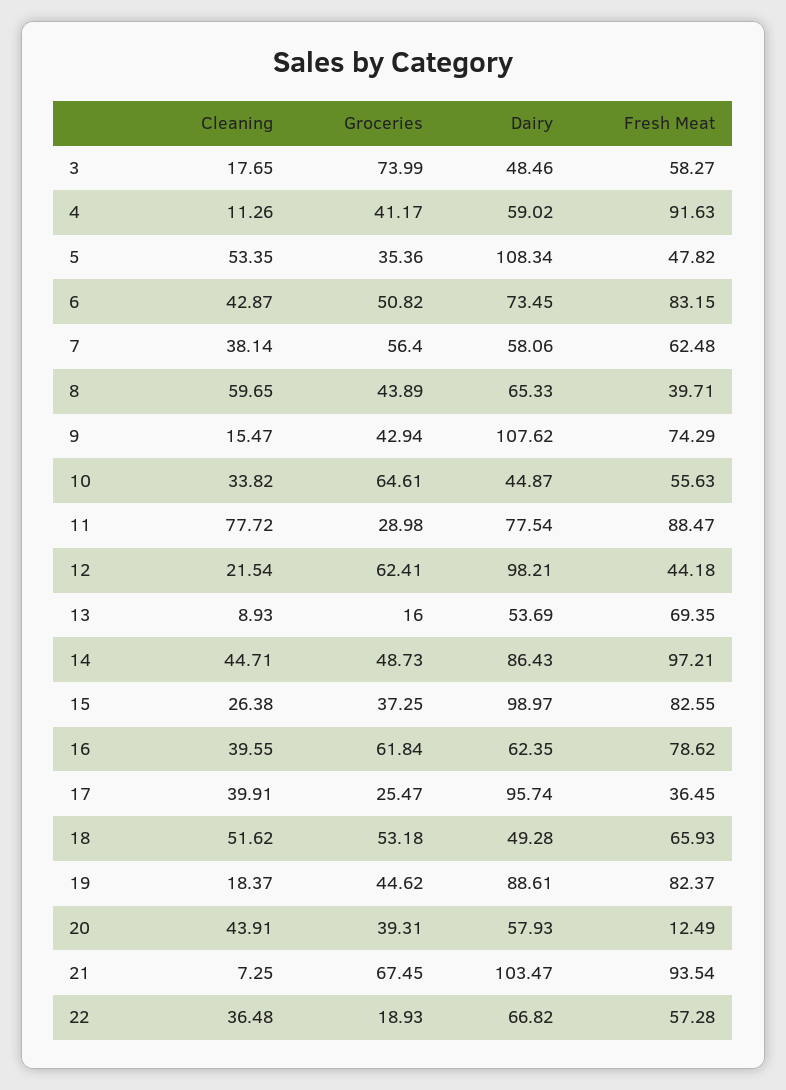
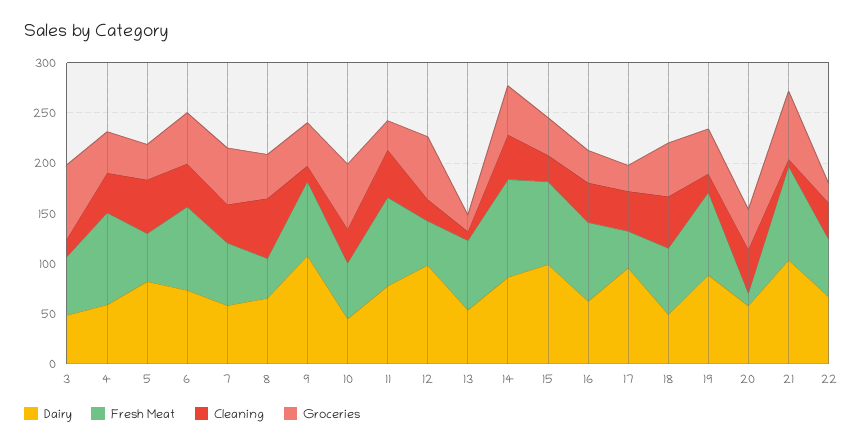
  {
    "Cleaning": {
      "3": 17.65,
-     "4": 11.26,
+     "4": 40,
      "5": 53.35,
      "6": 42.87,
      "7": 38.14,
      "8": 59.65,
      "9": 15.47,
      "10": 33.82,
-     "11": 77.72,
+     "11": 50,
      "12": 21.54,
      "13": 8.93,
      "14": 44.71,
      "15": 26.38,
      "16": 39.55,
      "17": 39.91,
      "18": 51.62,
      "19": 18.37,
      "20": 43.91,
      "21": 7.25,
      "22": 36.48
    },
    "Groceries": {
      "3": 73.99,
      "4": 41.17,
      "5": 35.36,
      "6": 50.82,
      "7": 56.4,
      "8": 43.89,
      "9": 42.94,
      "10": 64.61,
      "11": 28.98,
      "12": 62.41,
      "13": 16,
      "14": 48.73,
      "15": 37.25,
-     "16": 61.84,
+     "16": 30,
      "17": 25.47,
      "18": 53.18,
      "19": 44.62,
      "20": 39.31,
      "21": 67.45,
      "22": 18.93
    },
    "Dairy": {
      "3": 48.46,
      "4": 59.02,
-     "5": 108.34,
+     "5": 80,
      "6": 73.45,
      "7": 58.06,
      "8": 65.33,
      "9": 107.62,
      "10": 44.87,
      "11": 77.54,
      "12": 98.21,
      "13": 53.69,
      "14": 86.43,
      "15": 98.97,
      "16": 62.35,
      "17": 95.74,
      "18": 49.28,
      "19": 88.61,
      "20": 57.93,
      "21": 103.47,
      "22": 66.82
    },
    "Fresh Meat": {
      "3": 58.27,
      "4": 91.63,
      "5": 47.82,
      "6": 83.15,
      "7": 62.48,
      "8": 39.71,
      "9": 74.29,
      "10": 55.63,
      "11": 88.47,
      "12": 44.18,
      "13": 69.35,
      "14": 97.21,
      "15": 82.55,
      "16": 78.62,
      "17": 36.45,
      "18": 65.93,
      "19": 82.37,
      "20": 12.49,
      "21": 93.54,
      "22": 57.28
    }
  }

